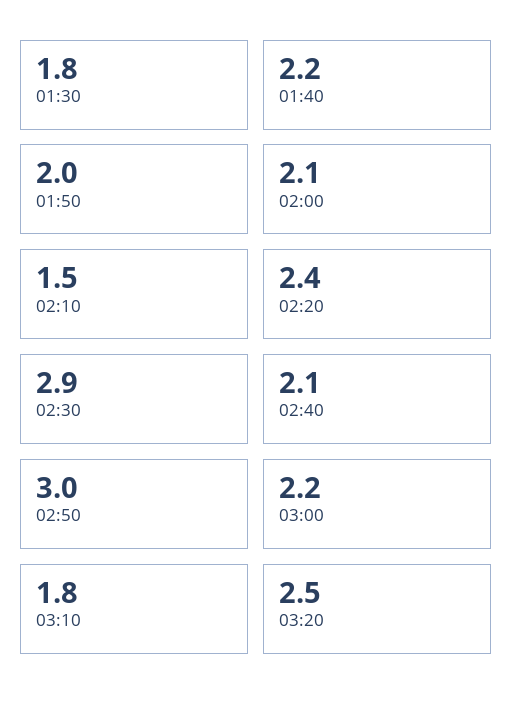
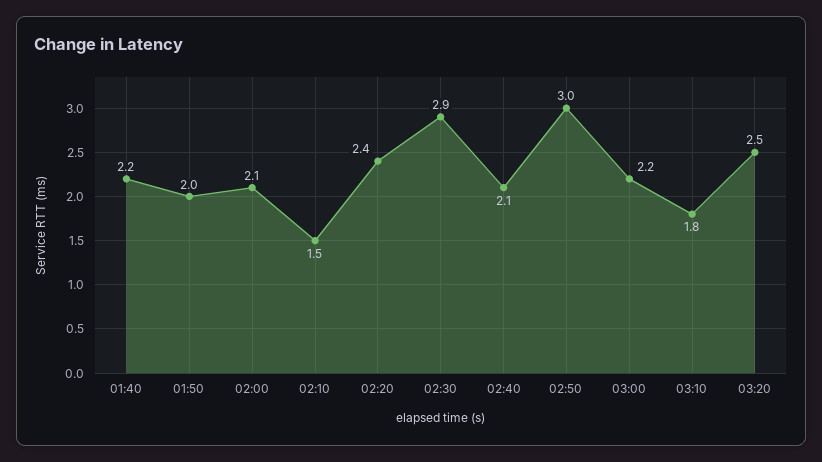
  {
-   "01:30": 1.8,
    "01:40": 2.2,
    "01:50": 2,
    "02:00": 2.1,
    "02:10": 1.5,
    "02:20": 2.4,
    "02:30": 2.9,
    "02:40": 2.1,
    "02:50": 3,
    "03:00": 2.2,
    "03:10": 1.8,
    "03:20": 2.5
  }

